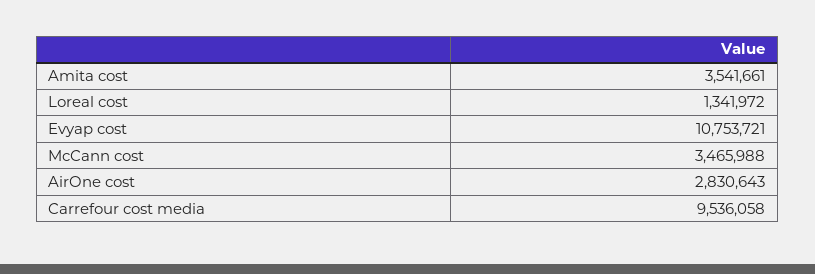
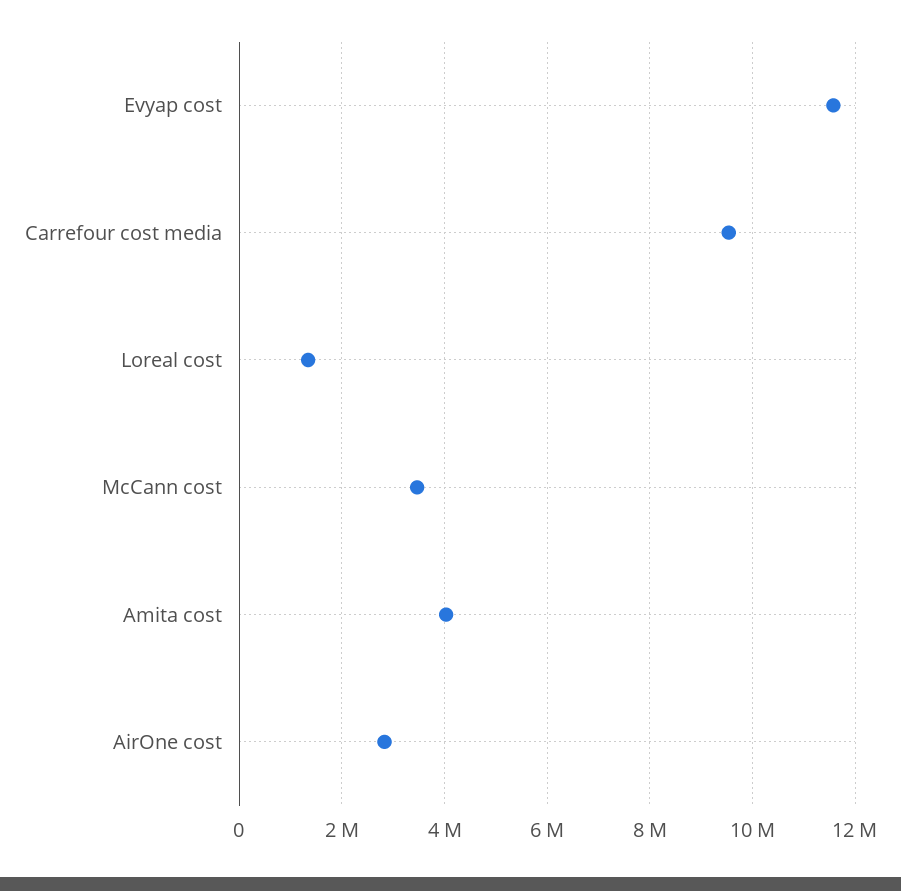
  {
-   "Amita cost": 3541661,
+   "Amita cost": 4000000,
    "Loreal cost": 1341972,
-   "Evyap cost": 10753721,
+   "Evyap cost": 11600000,
    "McCann cost": 3465988,
    "AirOne cost": 2830643,
    "Carrefour cost media": 9536058
  }

